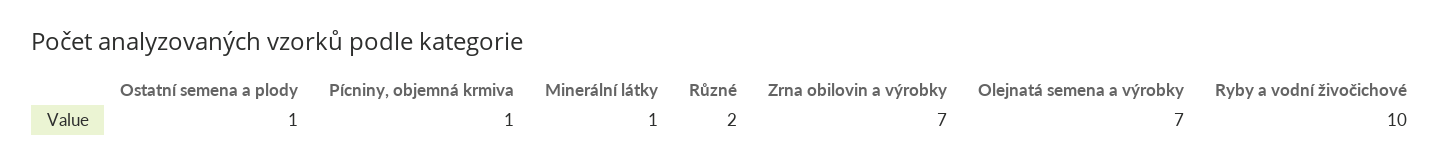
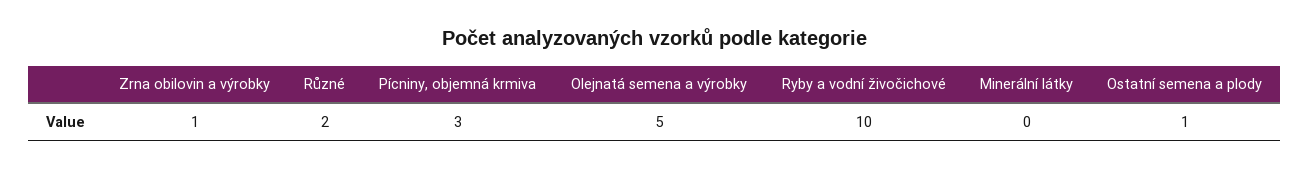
  {
    "Ostatní semena a plody": 1,
-   "Pícniny, objemná krmiva": 1,
+   "Pícniny, objemná krmiva": 3,
-   "Minerální látky": 1,
+   "Minerální látky": 0,
    "Různé": 2,
-   "Zrna obilovin a výrobky": 7,
+   "Zrna obilovin a výrobky": 1,
-   "Olejnatá semena a výrobky": 7,
+   "Olejnatá semena a výrobky": 5,
    "Ryby a vodní živočichové": 10
  }

